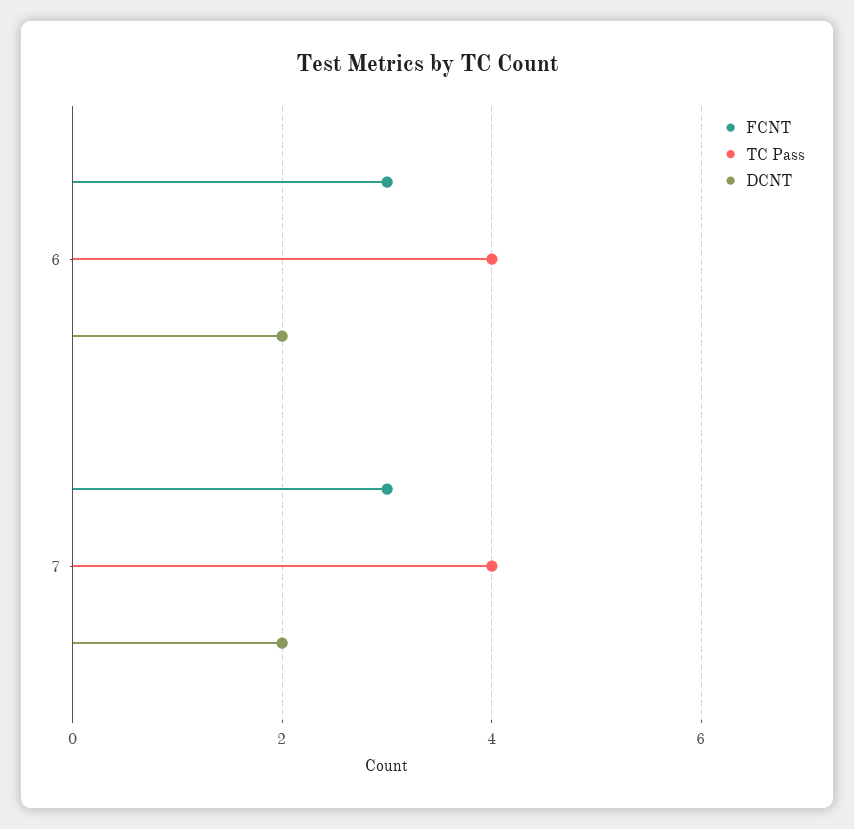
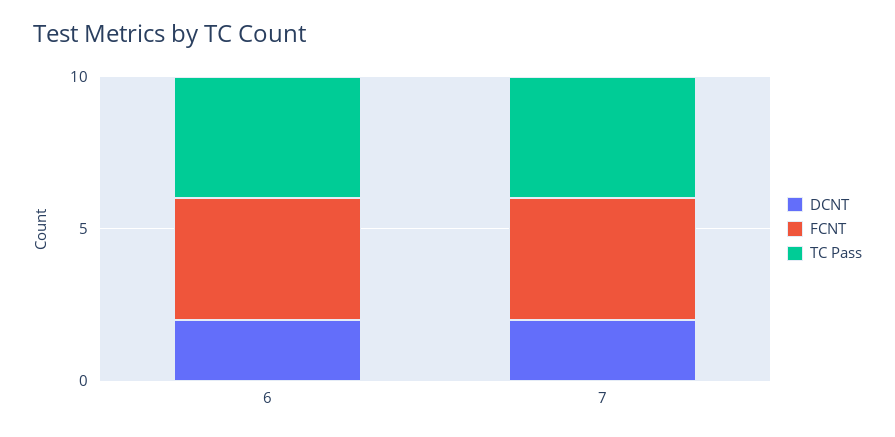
  {
    "FCNT": {
-     "6": 3,
+     "6": 4,
-     "7": 3
+     "7": 4
    },
    "TC Pass": {
      "6": 4,
      "7": 4
    },
    "DCNT": {
      "6": 2,
      "7": 2
    }
  }

